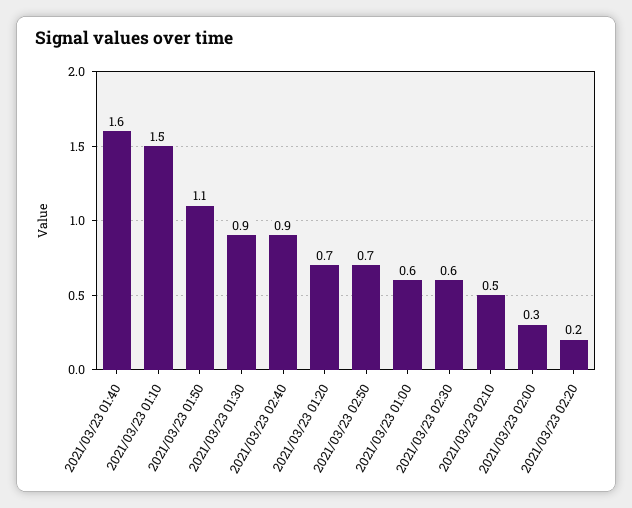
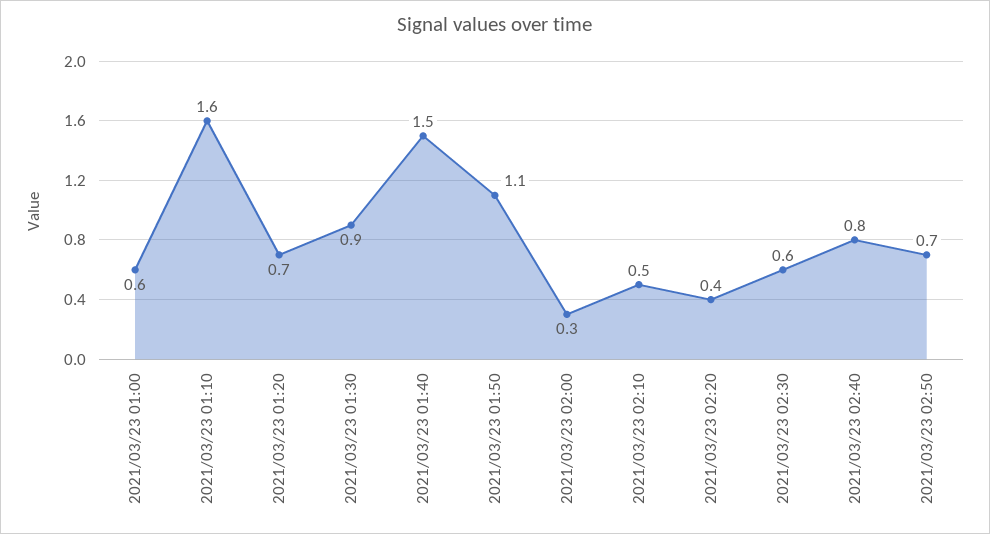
  {
-   "2021/03/23 01:40": 1.6,
+   "2021/03/23 01:40": 1.5,
-   "2021/03/23 01:10": 1.5,
+   "2021/03/23 01:10": 1.6,
    "2021/03/23 01:50": 1.1,
    "2021/03/23 01:30": 0.9,
-   "2021/03/23 02:40": 0.9,
+   "2021/03/23 02:40": 0.8,
    "2021/03/23 01:20": 0.7,
    "2021/03/23 02:50": 0.7,
    "2021/03/23 01:00": 0.6,
    "2021/03/23 02:30": 0.6,
    "2021/03/23 02:10": 0.5,
    "2021/03/23 02:00": 0.3,
-   "2021/03/23 02:20": 0.2
+   "2021/03/23 02:20": 0.4
  }

